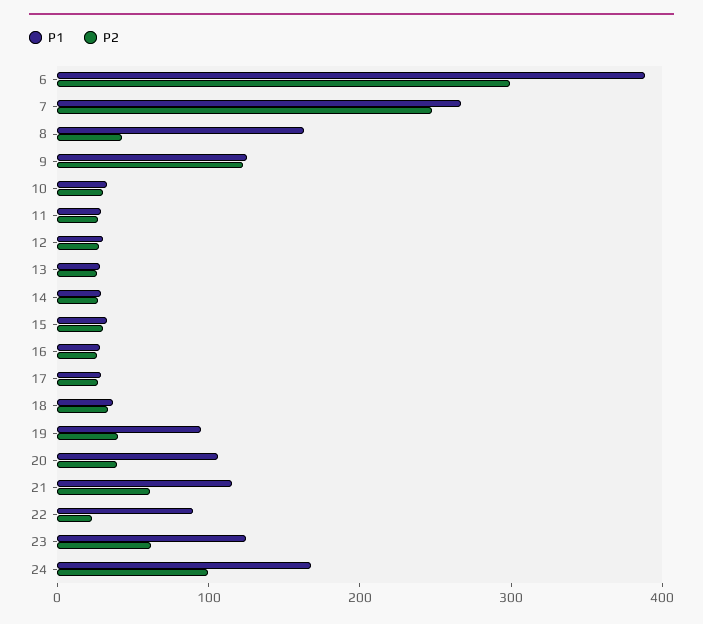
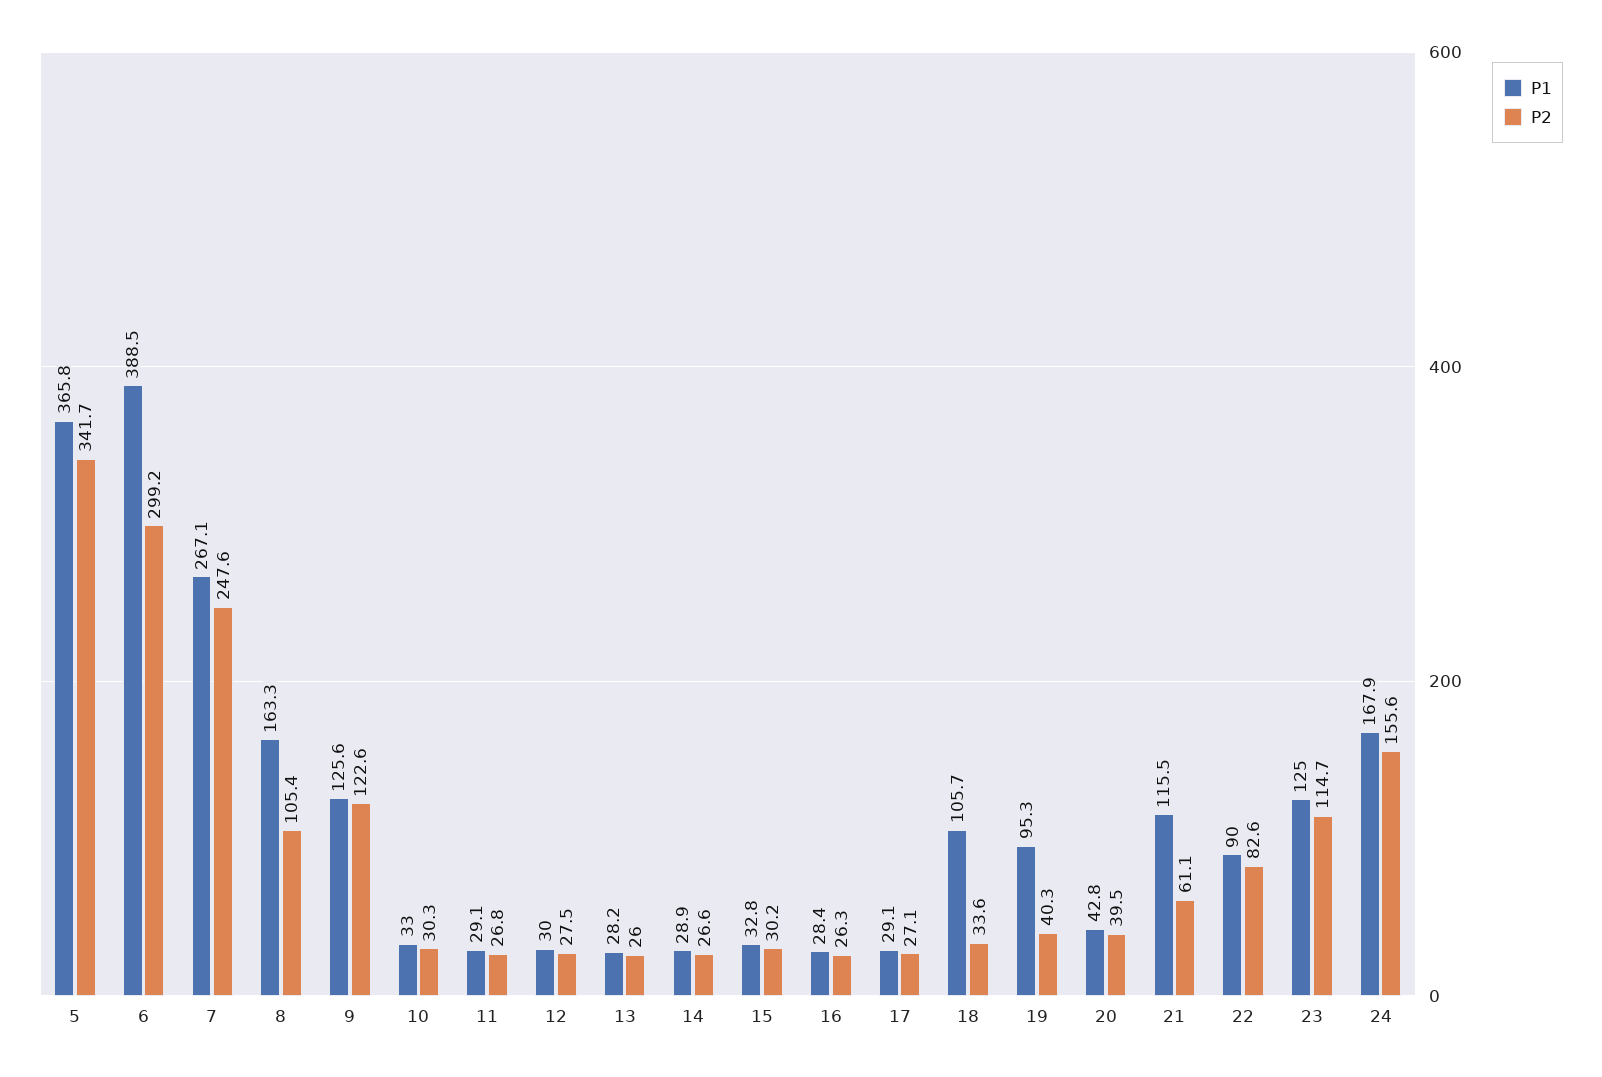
  {
    "P1": {
      "6": 388.5,
      "7": 267.1,
      "8": 163.3,
      "9": 125.6,
      "10": 33,
      "11": 29.1,
      "12": 30,
      "13": 28.2,
      "14": 28.9,
      "15": 32.8,
      "16": 28.4,
      "17": 29.1,
-     "18": 40,
+     "18": 105.7,
      "19": 95.3,
-     "20": 100,
+     "20": 42.8,
      "21": 115.5,
      "22": 90,
      "23": 125,
-     "24": 167.9
+     "24": 167.9,
+     "5": 365.8
    },
    "P2": {
      "6": 299.2,
      "7": 247.6,
-     "8": 40,
+     "8": 105.4,
      "9": 122.6,
      "10": 30.3,
      "11": 26.8,
      "12": 27.5,
      "13": 26,
      "14": 26.6,
      "15": 30.2,
      "16": 26.3,
      "17": 27.1,
      "18": 33.6,
      "19": 40.3,
      "20": 39.5,
      "21": 61.1,
-     "22": 20,
+     "22": 82.6,
-     "23": 60,
+     "23": 114.7,
-     "24": 100
+     "24": 155.6,
+     "5": 341.7
    }
  }

